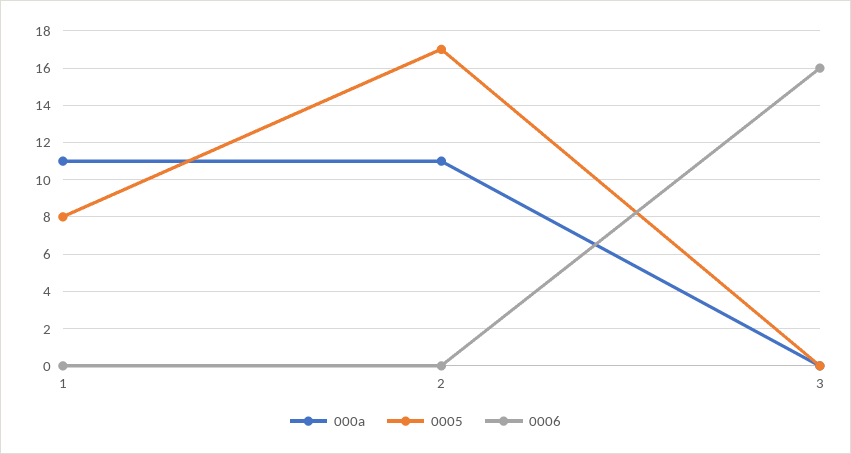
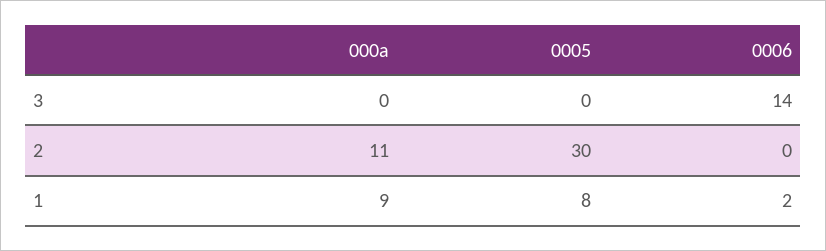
  {
    "000a": {
-     "1": 11,
+     "1": 9,
      "2": 11,
      "3": 0
    },
    "0005": {
      "1": 8,
-     "2": 17,
+     "2": 30,
      "3": 0
    },
    "0006": {
-     "1": 0,
+     "1": 2,
      "2": 0,
-     "3": 16
+     "3": 14
    }
  }

